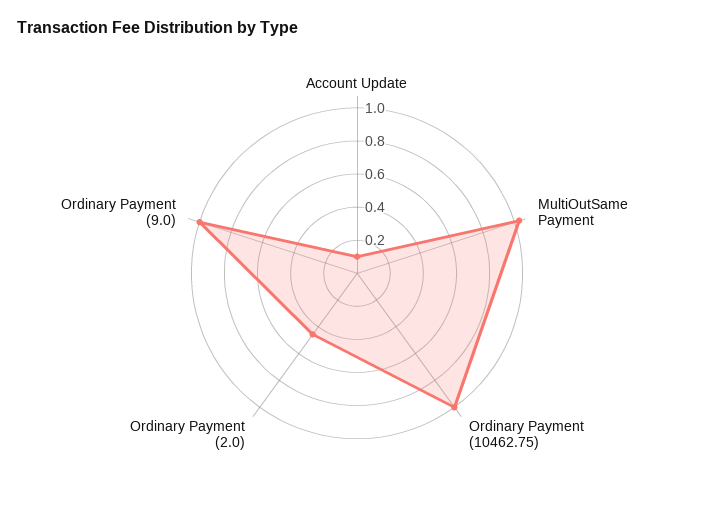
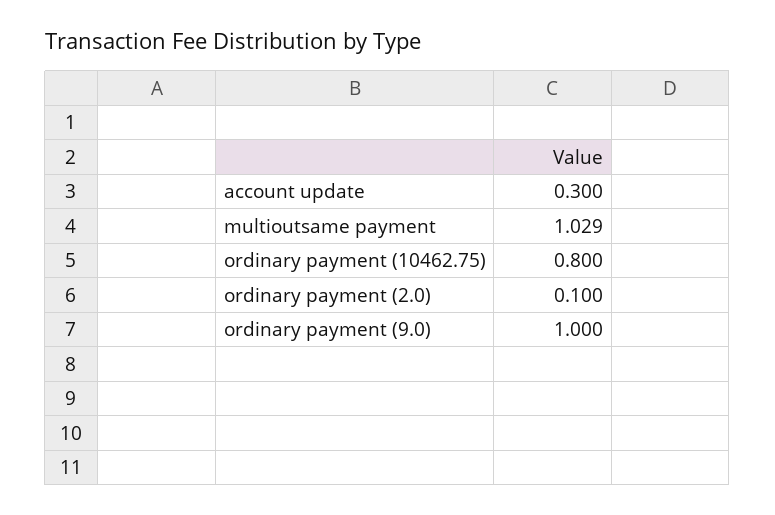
  {
-   "Account Update": 0.1,
+   "Account Update": 0.3,
    "MultiOutSame Payment": 1.029,
-   "Ordinary Payment (10462.75)": 1,
+   "Ordinary Payment (10462.75)": 0.8,
-   "Ordinary Payment (2.0)": 0.45,
+   "Ordinary Payment (2.0)": 0.1,
    "Ordinary Payment (9.0)": 1
  }

